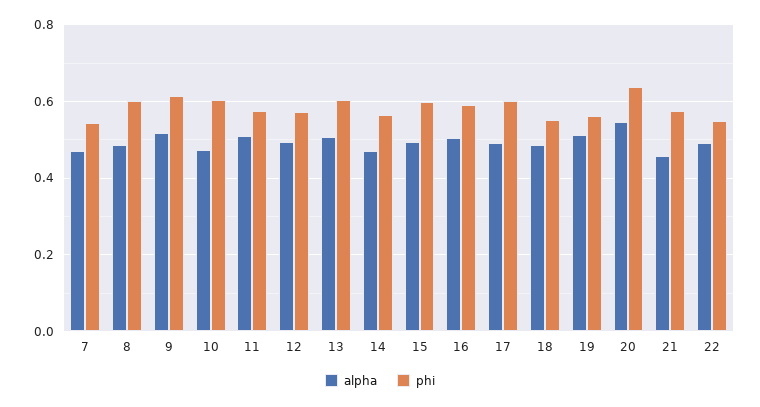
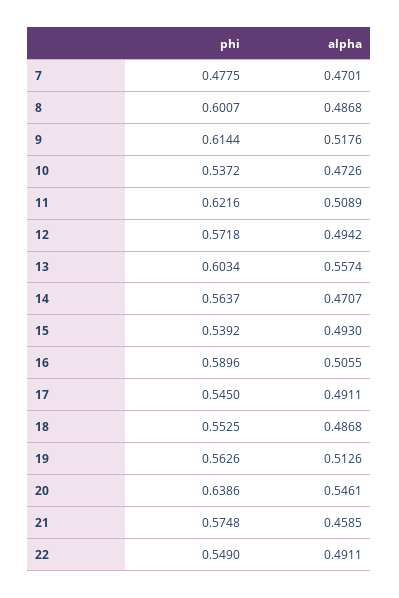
  {
    "alpha": {
      "7": 0.4701,
      "8": 0.4868,
      "9": 0.5176,
      "10": 0.4726,
      "11": 0.5089,
      "12": 0.4942,
-     "13": 0.5,
+     "13": 0.5574,
      "14": 0.4707,
      "15": 0.493,
      "16": 0.5055,
      "17": 0.4911,
      "18": 0.4868,
      "19": 0.5126,
      "20": 0.5461,
      "21": 0.4585,
      "22": 0.4911
    },
    "phi": {
-     "7": 0.54,
+     "7": 0.4775,
      "8": 0.6007,
      "9": 0.6144,
-     "10": 0.6,
+     "10": 0.5372,
-     "11": 0.58,
+     "11": 0.6216,
      "12": 0.5718,
      "13": 0.6034,
      "14": 0.5637,
-     "15": 0.6,
+     "15": 0.5392,
      "16": 0.5896,
-     "17": 0.6,
+     "17": 0.545,
      "18": 0.5525,
      "19": 0.5626,
      "20": 0.6386,
      "21": 0.5748,
      "22": 0.549
    }
  }

